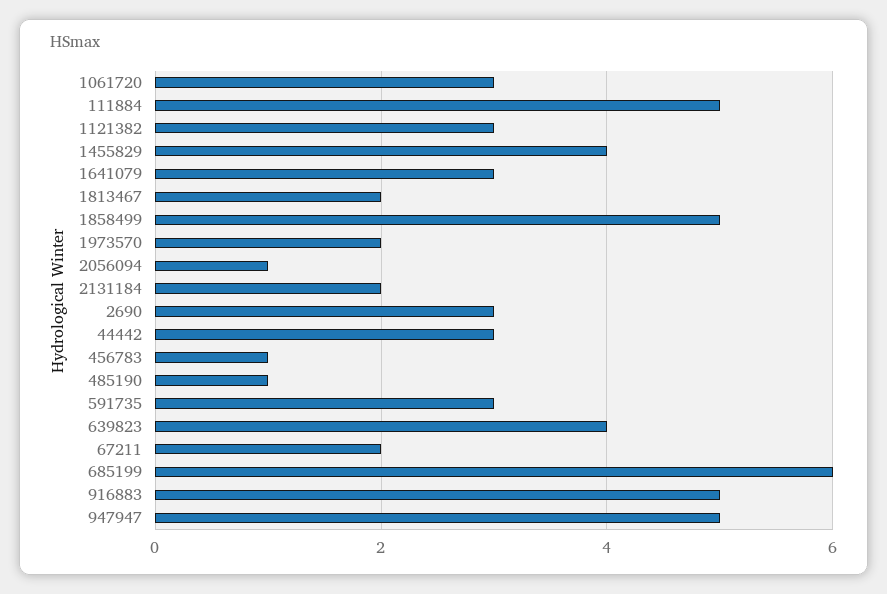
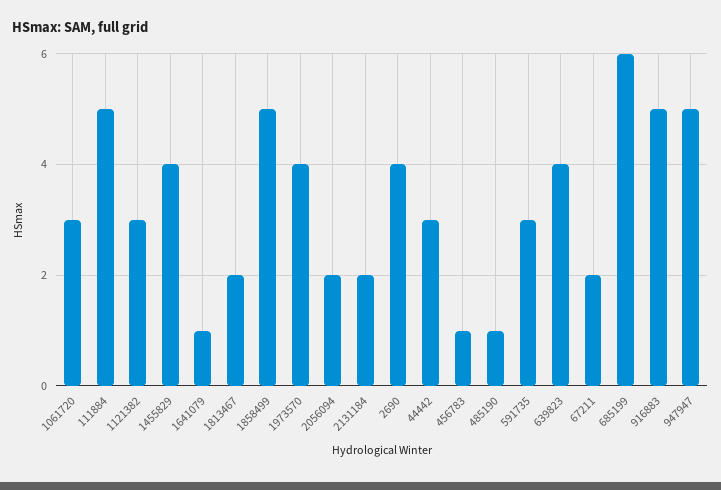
  {
    "1061720": 3,
    "111884": 5,
    "1121382": 3,
    "1455829": 4,
-   "1641079": 3,
+   "1641079": 1,
    "1813467": 2,
    "1858499": 5,
-   "1973570": 2,
+   "1973570": 4,
-   "2056094": 1,
+   "2056094": 2,
    "2131184": 2,
-   "2690": 3,
+   "2690": 4,
    "44442": 3,
    "456783": 1,
    "485190": 1,
    "591735": 3,
    "639823": 4,
    "67211": 2,
    "685199": 6,
    "916883": 5,
    "947947": 5
  }

